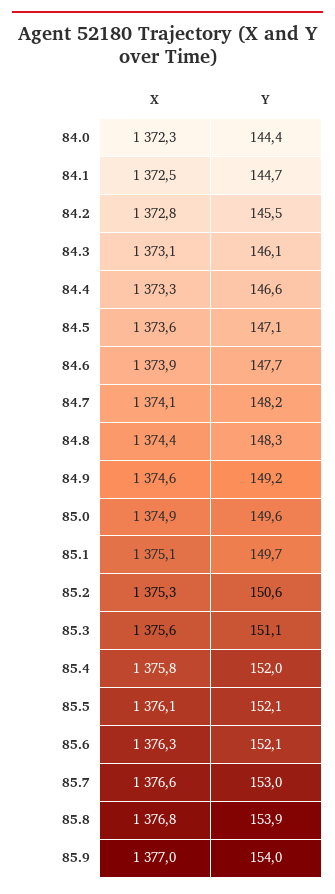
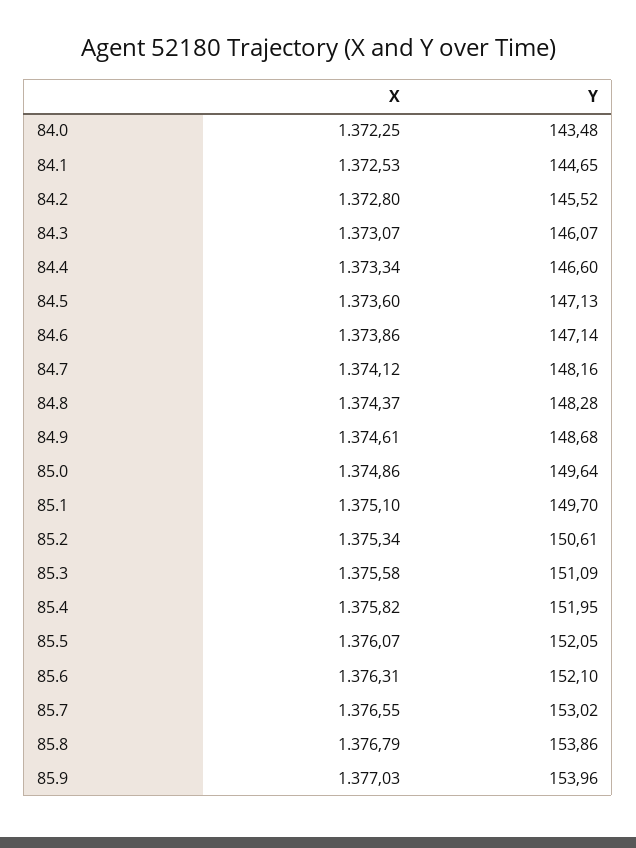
  {
    "X": {
      "84.0": 1372.25,
      "84.1": 1372.53,
      "84.2": 1372.8,
      "84.3": 1373.07,
      "84.4": 1373.34,
      "84.5": 1373.6,
      "84.6": 1373.86,
      "84.7": 1374.12,
      "84.8": 1374.37,
      "84.9": 1374.61,
      "85.0": 1374.86,
      "85.1": 1375.1,
      "85.2": 1375.34,
      "85.3": 1375.58,
      "85.4": 1375.82,
      "85.5": 1376.07,
      "85.6": 1376.31,
      "85.7": 1376.55,
      "85.8": 1376.79,
      "85.9": 1377.03
    },
    "Y": {
-     "84.0": 144.4,
+     "84.0": 143.48,
      "84.1": 144.65,
      "84.2": 145.52,
      "84.3": 146.07,
      "84.4": 146.6,
      "84.5": 147.13,
-     "84.6": 147.7,
+     "84.6": 147.14,
      "84.7": 148.16,
      "84.8": 148.28,
-     "84.9": 149.2,
+     "84.9": 148.68,
      "85.0": 149.64,
      "85.1": 149.7,
      "85.2": 150.61,
      "85.3": 151.09,
      "85.4": 151.95,
      "85.5": 152.05,
      "85.6": 152.1,
      "85.7": 153.02,
      "85.8": 153.86,
      "85.9": 153.96
    }
  }

